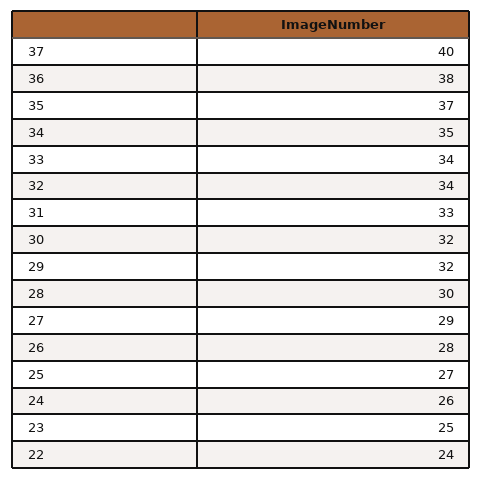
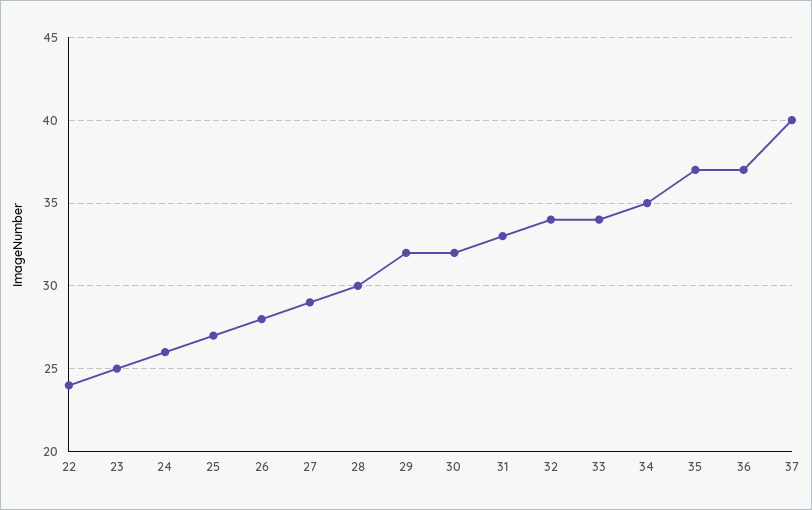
  {
    "37": 40,
-   "36": 38,
+   "36": 37,
    "35": 37,
    "34": 35,
    "33": 34,
    "32": 34,
    "31": 33,
    "30": 32,
    "29": 32,
    "28": 30,
    "27": 29,
    "26": 28,
    "25": 27,
    "24": 26,
    "23": 25,
    "22": 24
  }

